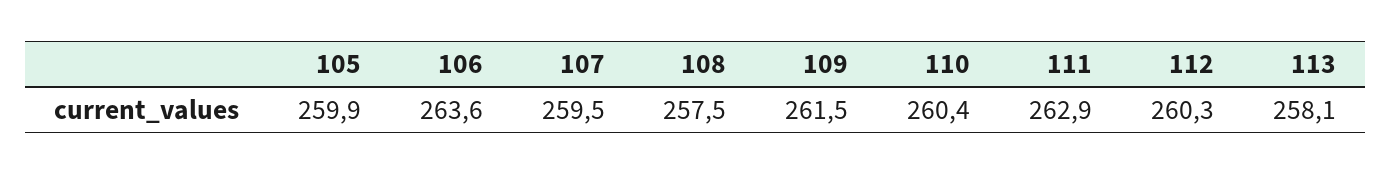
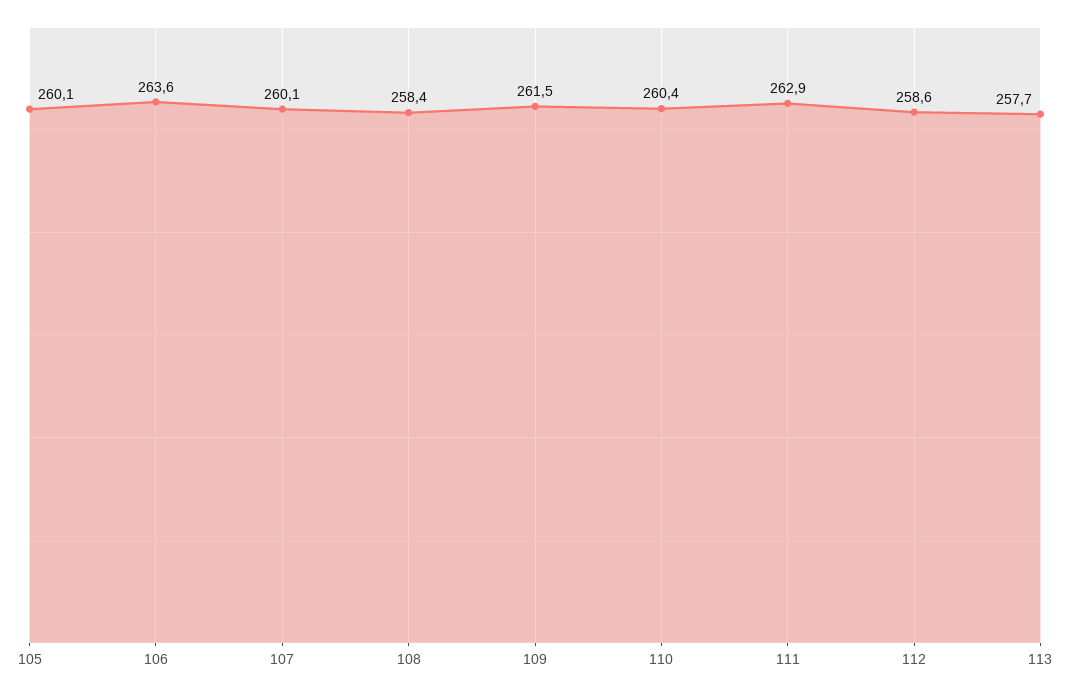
  {
-   "105": 259.9,
+   "105": 260.1,
    "106": 263.6,
-   "107": 259.5,
+   "107": 260.1,
-   "108": 257.5,
+   "108": 258.4,
    "109": 261.5,
    "110": 260.4,
    "111": 262.9,
-   "112": 260.3,
+   "112": 258.6,
-   "113": 258.1
+   "113": 257.7
  }

